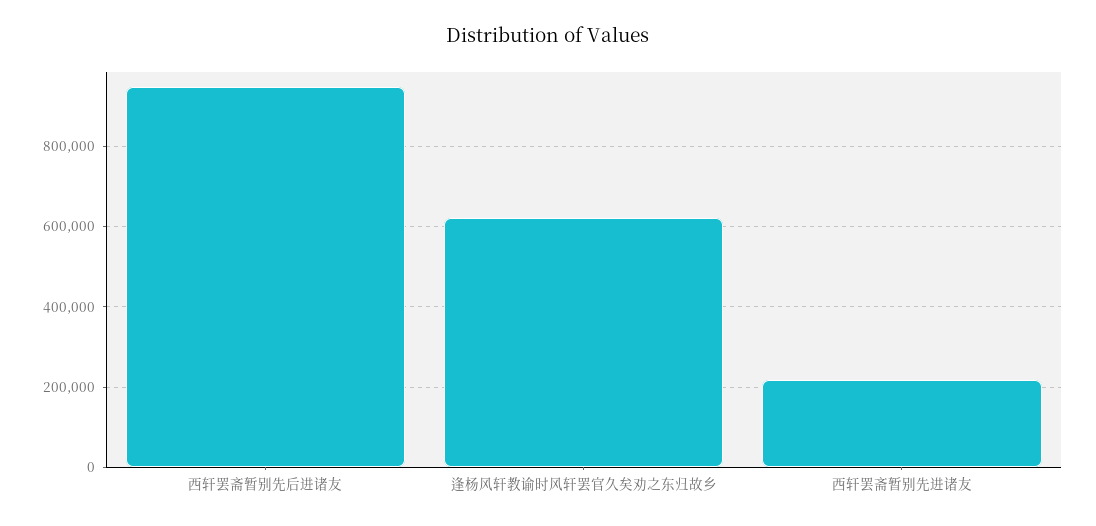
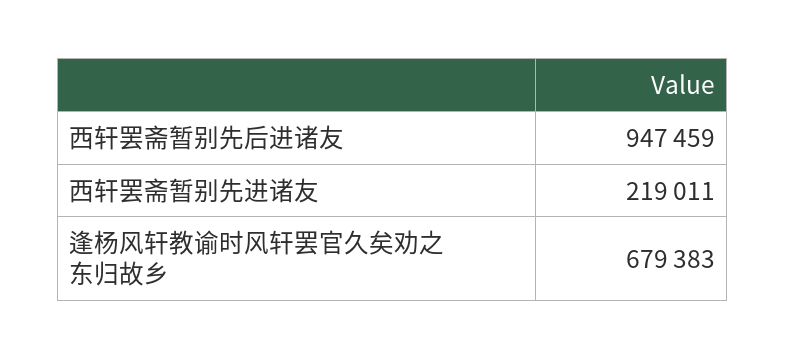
  {
    "西轩罢斋暂别先后进诸友": 947459,
-   "逢杨风轩教谕时风轩罢官久矣劝之东归故乡": 620000,
+   "逢杨风轩教谕时风轩罢官久矣劝之东归故乡": 679383,
    "西轩罢斋暂别先进诸友": 219011
  }

